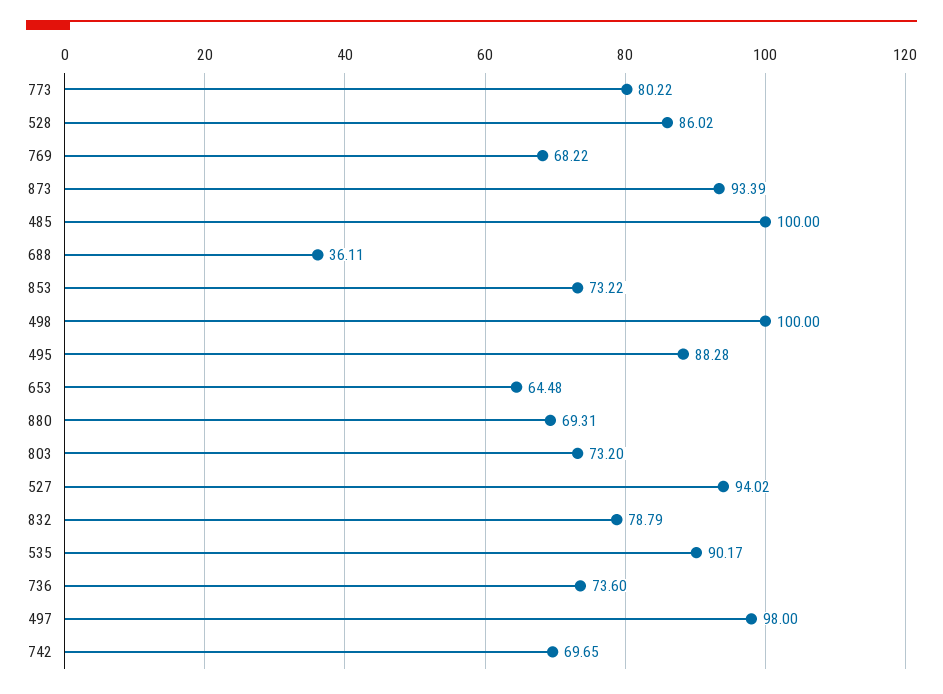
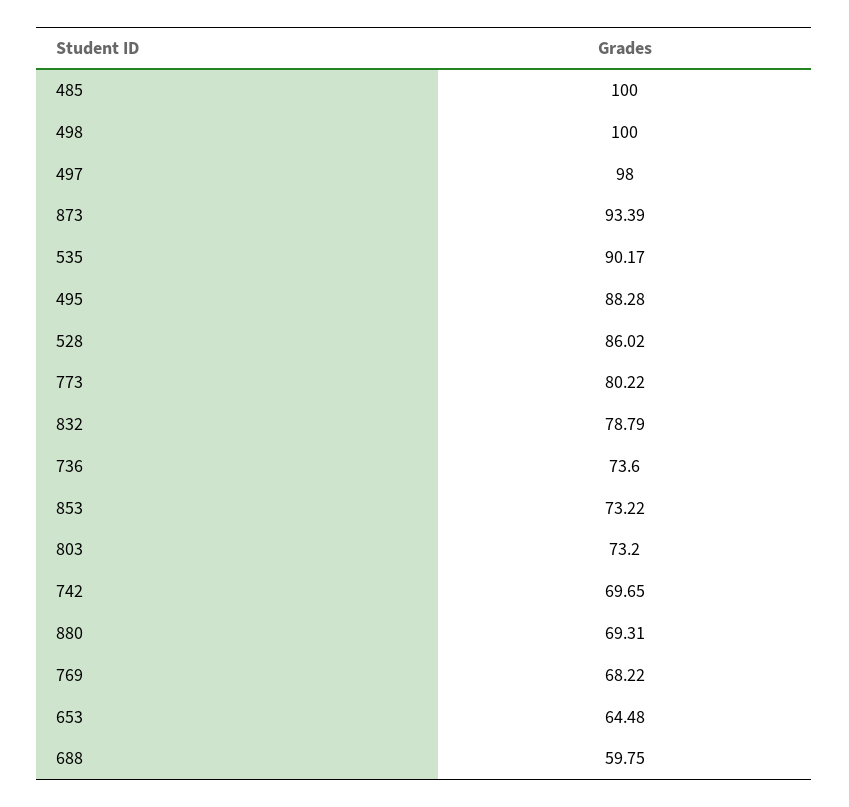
  {
    "773": 80.22,
    "528": 86.02,
    "769": 68.22,
    "873": 93.39,
    "485": 100,
-   "688": 36.11,
+   "688": 59.75,
    "853": 73.22,
    "498": 100,
    "495": 88.28,
    "653": 64.48,
    "880": 69.31,
    "803": 73.2,
-   "527": 94.02,
    "832": 78.79,
    "535": 90.17,
    "736": 73.6,
    "497": 98,
    "742": 69.65
  }

